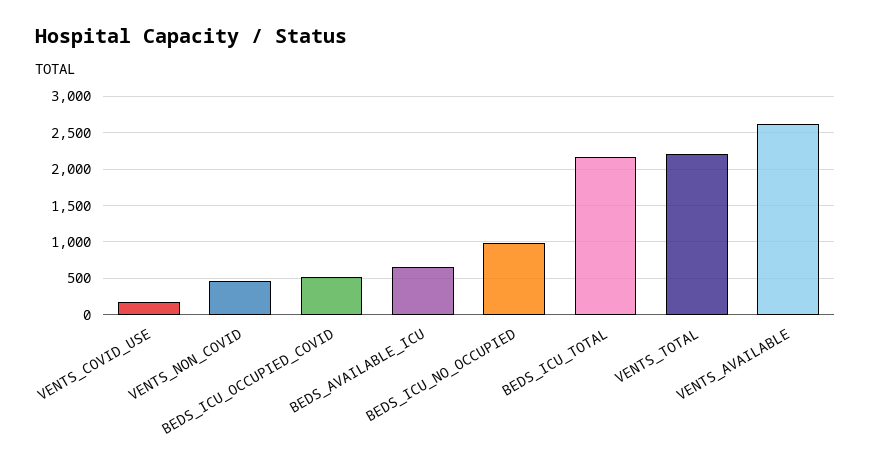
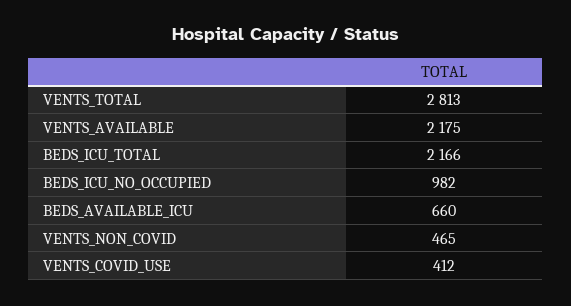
  {
-   "VENTS_COVID_USE": 200,
+   "VENTS_COVID_USE": 412,
    "VENTS_NON_COVID": 465,
-   "BEDS_ICU_OCCUPIED_COVID": 500,
    "BEDS_AVAILABLE_ICU": 660,
    "BEDS_ICU_NO_OCCUPIED": 982,
    "BEDS_ICU_TOTAL": 2166,
-   "VENTS_TOTAL": 2200,
+   "VENTS_TOTAL": 2813,
-   "VENTS_AVAILABLE": 2600
+   "VENTS_AVAILABLE": 2175
  }

